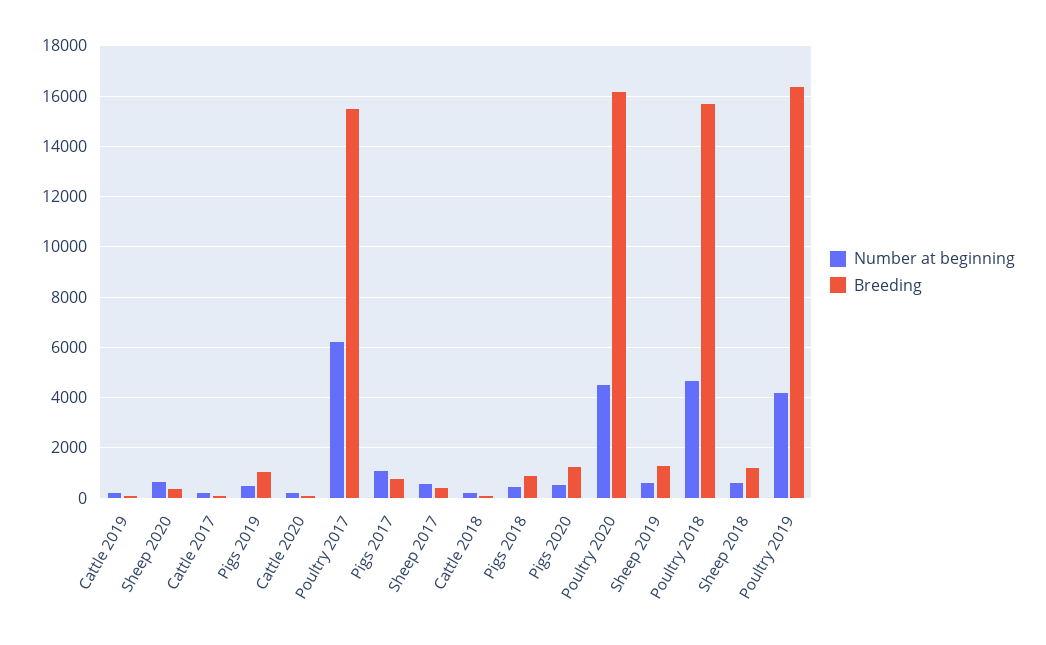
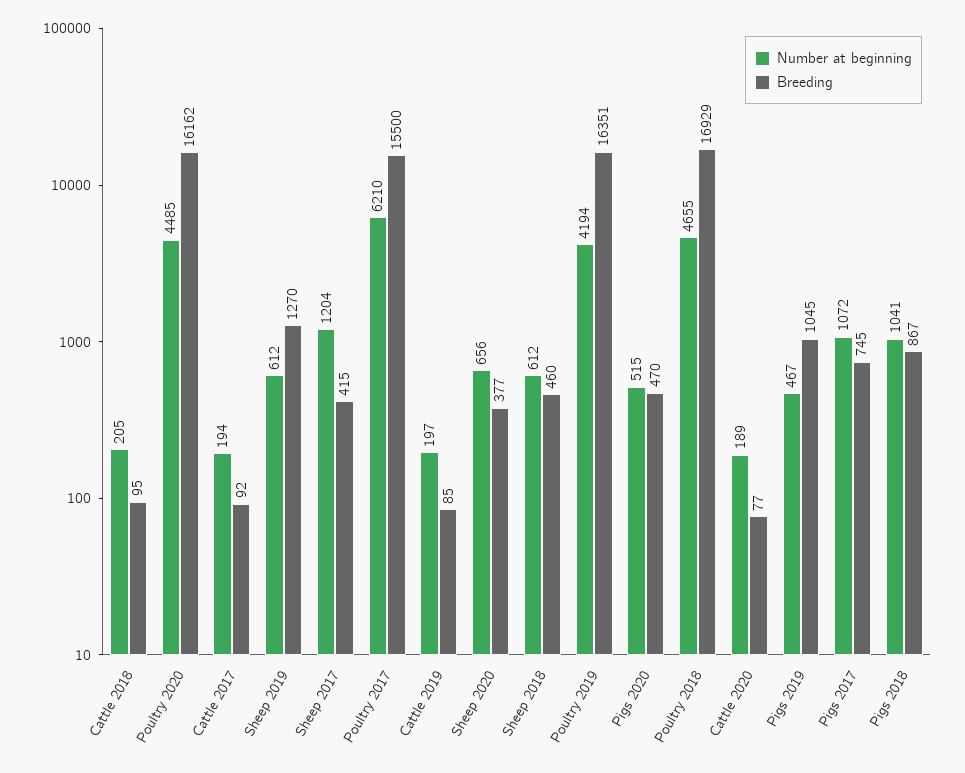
  {
    "Number at beginning": {
      "Cattle 2019": 197,
      "Sheep 2020": 656,
      "Cattle 2017": 194,
      "Pigs 2019": 467,
      "Cattle 2020": 189,
      "Poultry 2017": 6210,
      "Pigs 2017": 1072,
-     "Sheep 2017": 500,
+     "Sheep 2017": 1204,
      "Cattle 2018": 205,
-     "Pigs 2018": 500,
+     "Pigs 2018": 1041,
      "Pigs 2020": 515,
      "Poultry 2020": 4485,
      "Sheep 2019": 612,
      "Poultry 2018": 4655,
      "Sheep 2018": 612,
      "Poultry 2019": 4194
    },
    "Breeding": {
      "Cattle 2019": 85,
      "Sheep 2020": 377,
      "Cattle 2017": 92,
      "Pigs 2019": 1045,
      "Cattle 2020": 77,
      "Poultry 2017": 15500,
      "Pigs 2017": 745,
      "Sheep 2017": 415,
      "Cattle 2018": 95,
      "Pigs 2018": 867,
-     "Pigs 2020": 1250,
+     "Pigs 2020": 470,
      "Poultry 2020": 16162,
      "Sheep 2019": 1270,
-     "Poultry 2018": 15750,
+     "Poultry 2018": 16929,
-     "Sheep 2018": 1250,
+     "Sheep 2018": 460,
      "Poultry 2019": 16351
    }
  }

